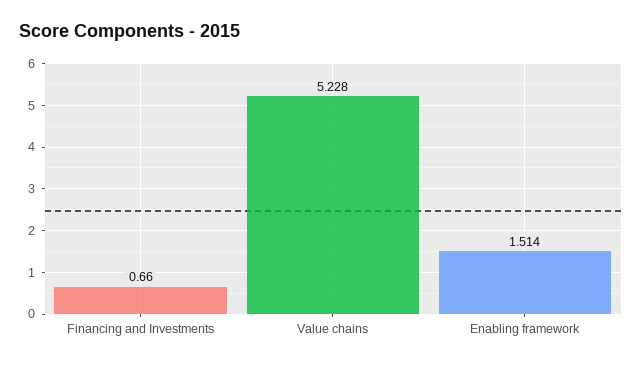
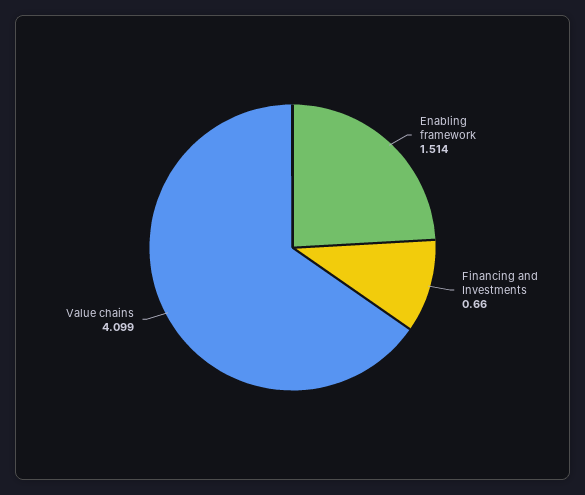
  {
    "Financing and Investments": 0.66,
-   "Value chains": 5.228,
+   "Value chains": 4.099,
    "Enabling framework": 1.514
  }

